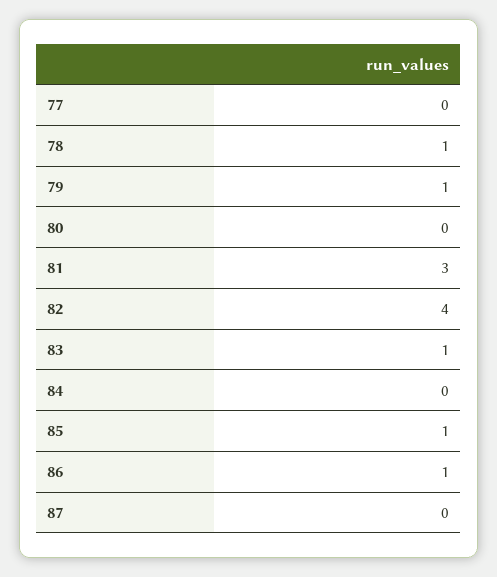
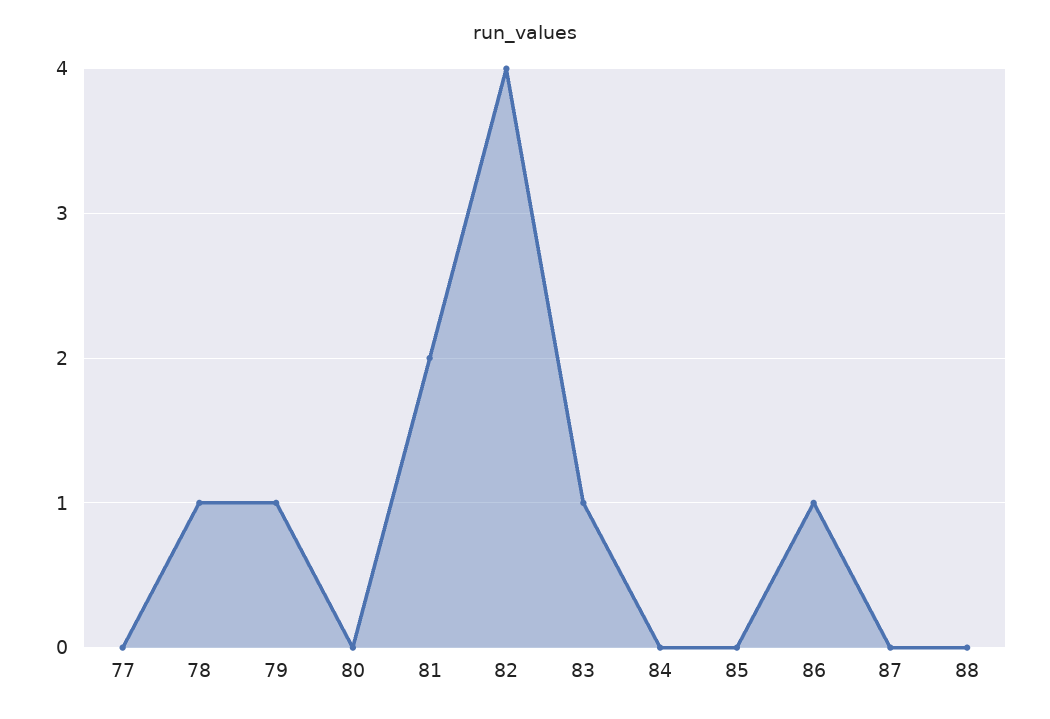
  {
    "77": 0,
    "78": 1,
    "79": 1,
    "80": 0,
-   "81": 3,
+   "81": 2,
    "82": 4,
    "83": 1,
    "84": 0,
-   "85": 1,
+   "85": 0,
    "86": 1,
-   "87": 0
+   "87": 0,
+   "88": 0
  }

